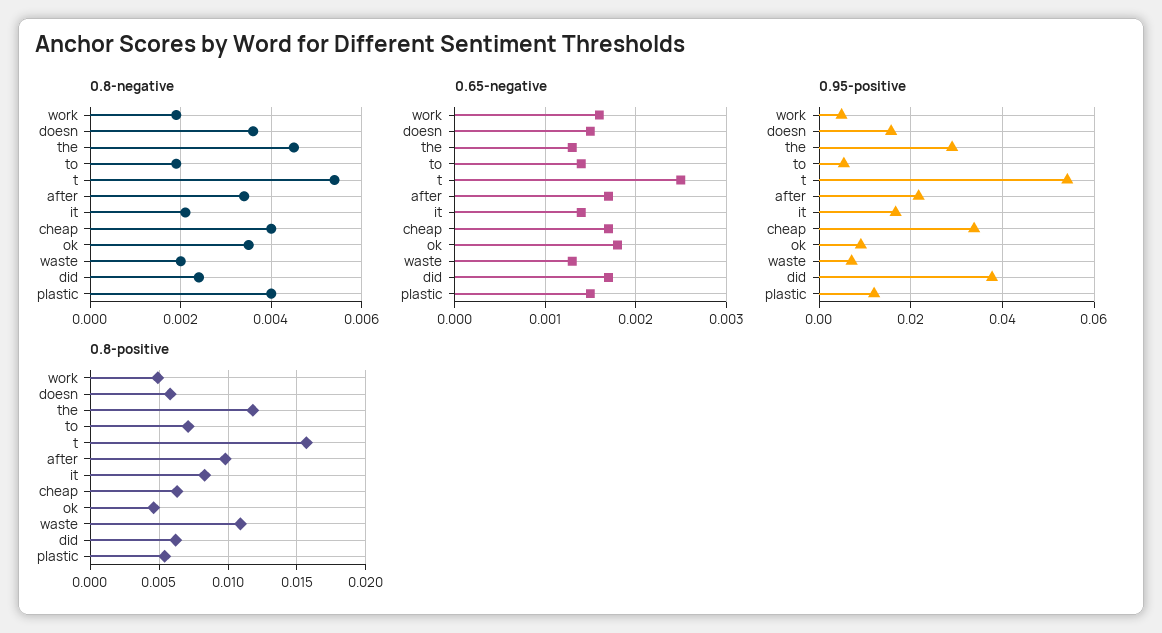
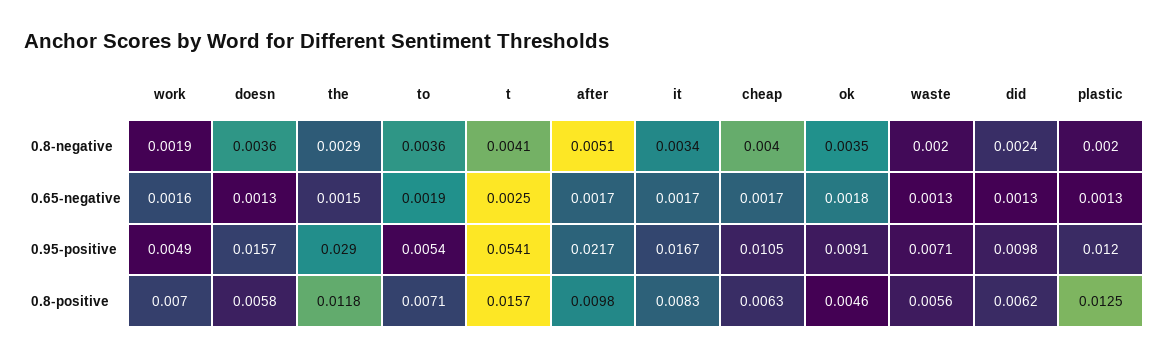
  {
    "0.8-negative": {
      "work": 0.0019,
      "doesn": 0.0036,
-     "the": 0.0045,
+     "the": 0.0029,
-     "to": 0.002,
+     "to": 0.0036,
-     "t": 0.0055,
+     "t": 0.0041,
-     "after": 0.0035,
+     "after": 0.0051,
-     "it": 0.002,
+     "it": 0.0034,
      "cheap": 0.004,
      "ok": 0.0035,
      "waste": 0.002,
      "did": 0.0024,
-     "plastic": 0.004
+     "plastic": 0.002
    },
    "0.65-negative": {
      "work": 0.0016,
-     "doesn": 0.0015,
+     "doesn": 0.0013,
-     "the": 0.0013,
+     "the": 0.0015,
-     "to": 0.0014,
+     "to": 0.0019,
      "t": 0.0025,
      "after": 0.0017,
-     "it": 0.0014,
+     "it": 0.0017,
      "cheap": 0.0017,
      "ok": 0.0018,
      "waste": 0.0013,
-     "did": 0.0017,
+     "did": 0.0013,
-     "plastic": 0.0015
+     "plastic": 0.0013
    },
    "0.95-positive": {
      "work": 0.0049,
      "doesn": 0.0157,
      "the": 0.029,
      "to": 0.0054,
      "t": 0.0541,
      "after": 0.0217,
      "it": 0.0167,
-     "cheap": 0.034,
+     "cheap": 0.0105,
      "ok": 0.0091,
      "waste": 0.0071,
-     "did": 0.038,
+     "did": 0.0098,
      "plastic": 0.012
    },
    "0.8-positive": {
-     "work": 0.005,
+     "work": 0.007,
      "doesn": 0.0058,
      "the": 0.0118,
      "to": 0.0071,
      "t": 0.0157,
      "after": 0.0098,
      "it": 0.0083,
      "cheap": 0.0063,
      "ok": 0.0046,
-     "waste": 0.011,
+     "waste": 0.0056,
      "did": 0.0062,
-     "plastic": 0.0055
+     "plastic": 0.0125
    }
  }

